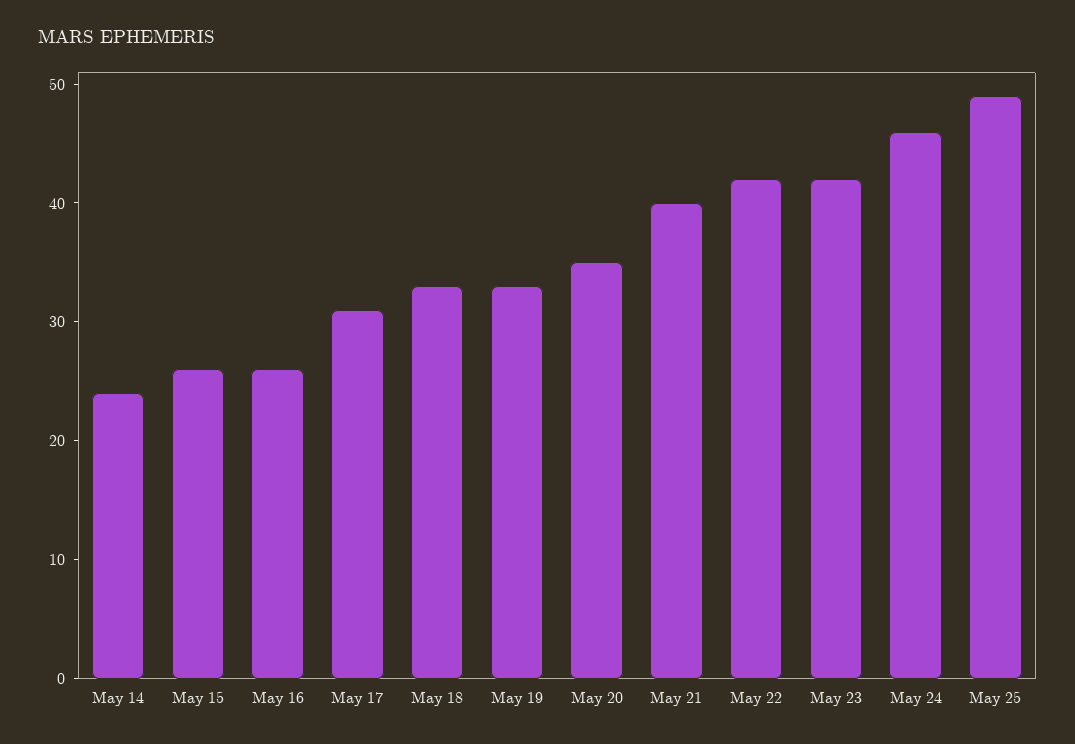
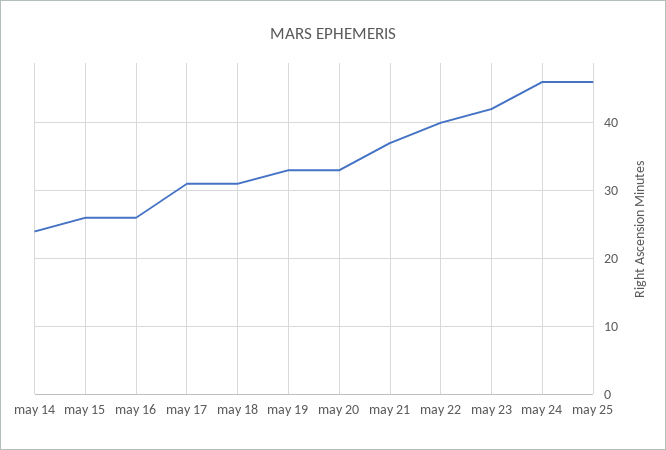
  {
    "May 14": 24,
    "May 15": 26,
    "May 16": 26,
    "May 17": 31,
-   "May 18": 33,
+   "May 18": 31,
    "May 19": 33,
-   "May 20": 35,
+   "May 20": 33,
-   "May 21": 40,
+   "May 21": 37,
-   "May 22": 42,
+   "May 22": 40,
    "May 23": 42,
    "May 24": 46,
-   "May 25": 49
+   "May 25": 46
  }

